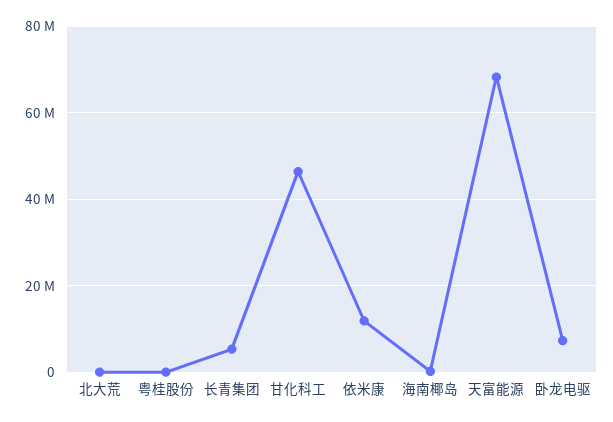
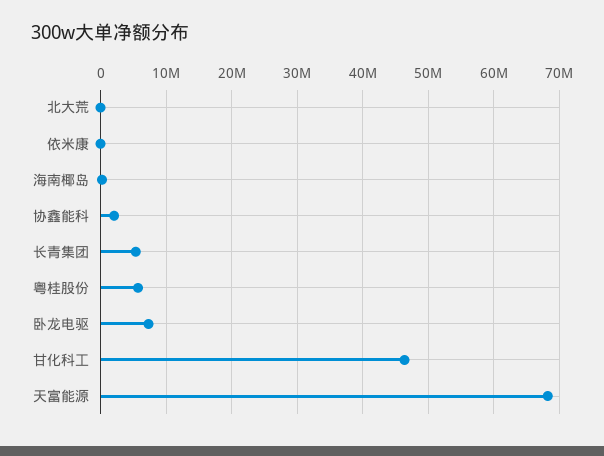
  {
    "北大荒": 0,
-   "粤桂股份": 0,
+   "粤桂股份": 6000000,
    "长青集团": 5000000,
    "甘化科工": 46000000,
-   "依米康": 12000000,
+   "依米康": 0,
    "海南椰岛": 0,
    "天富能源": 68000000,
-   "卧龙电驱": 7000000
+   "卧龙电驱": 7000000,
+   "协鑫能科": 2000000
  }

